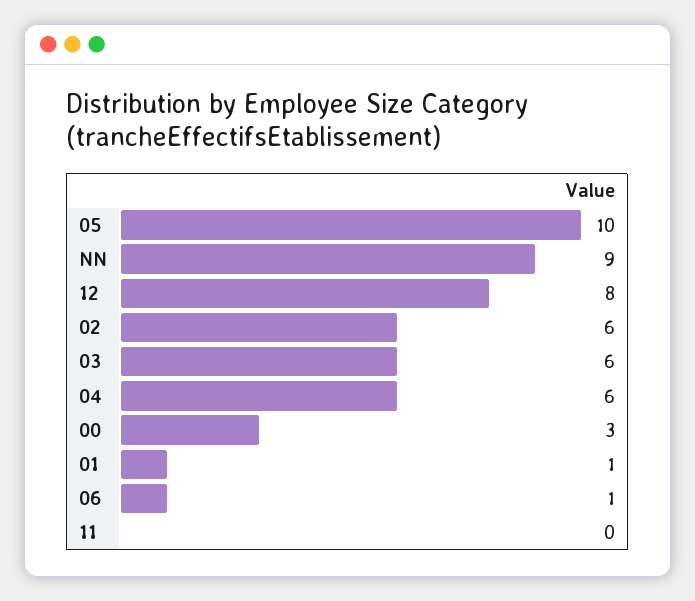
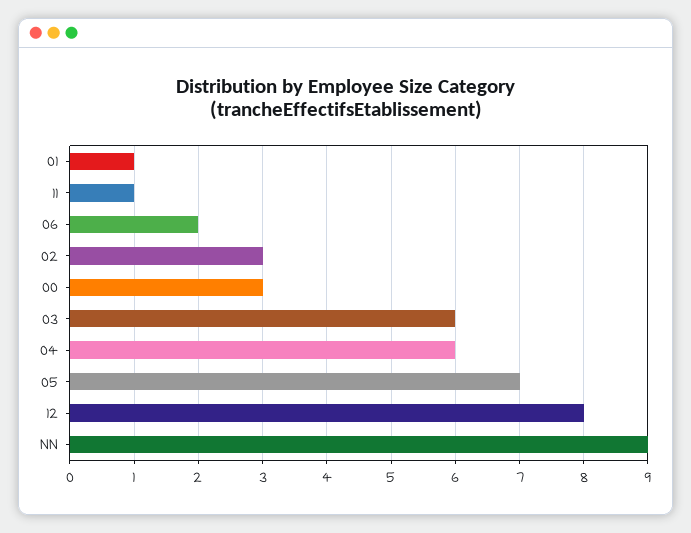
  {
-   "05": 10,
+   "05": 7,
    "NN": 9,
    "12": 8,
-   "02": 6,
+   "02": 3,
    "03": 6,
    "04": 6,
    "00": 3,
    "01": 1,
-   "06": 1,
+   "06": 2,
-   "11": 0
+   "11": 1
  }

